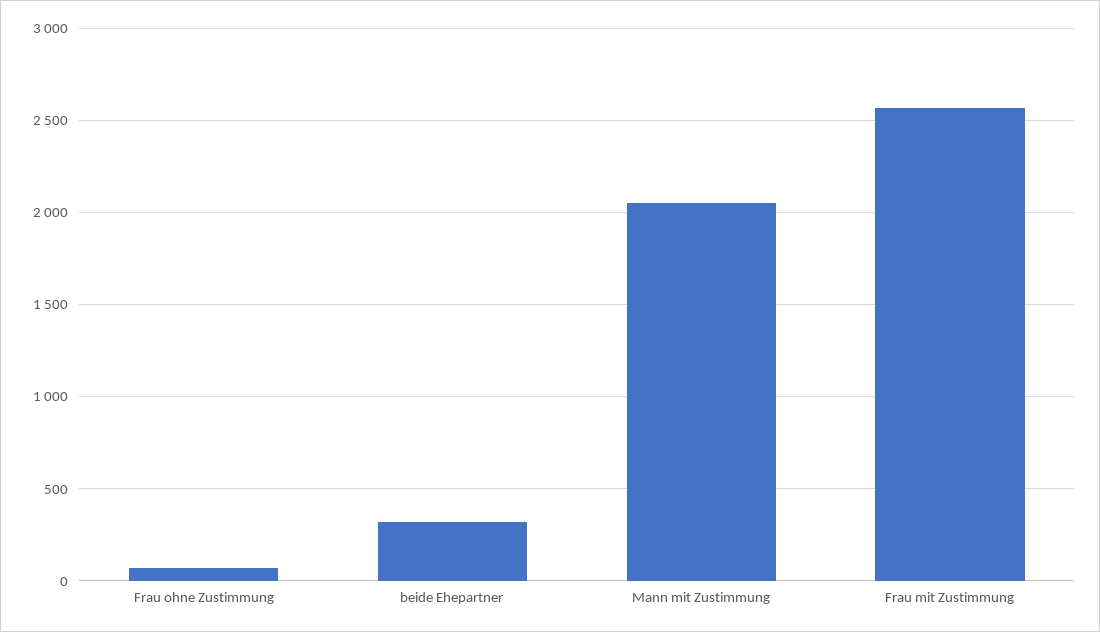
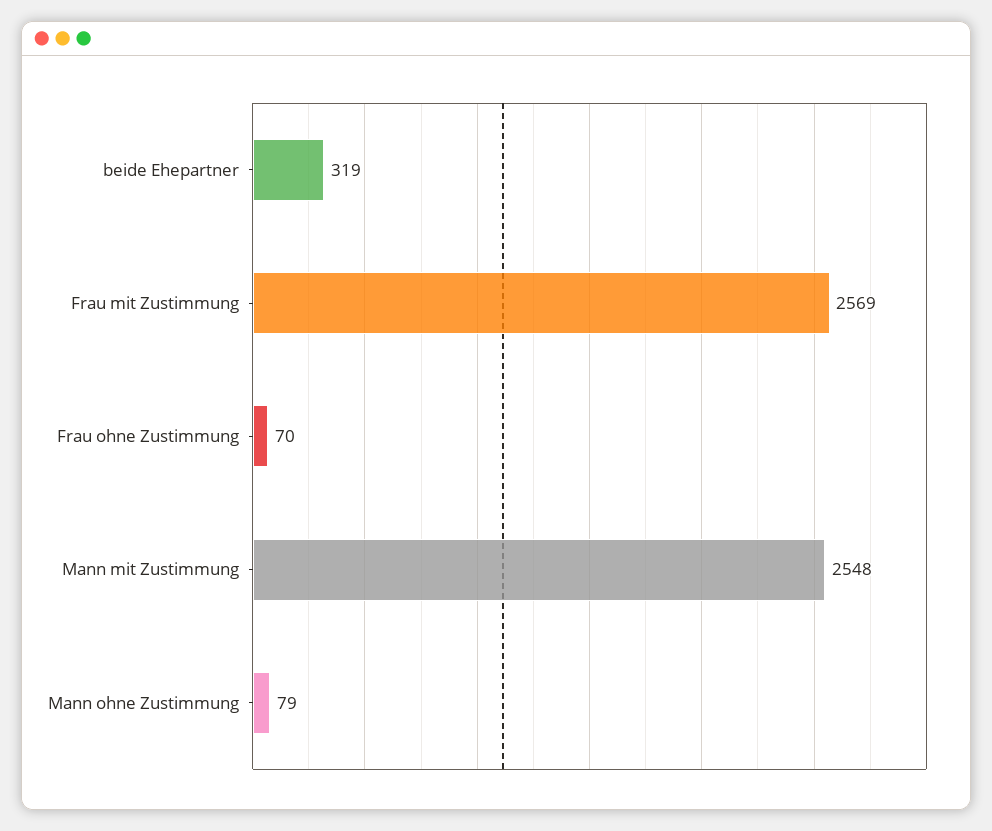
  {
    "Frau ohne Zustimmung": 70,
    "beide Ehepartner": 319,
-   "Mann mit Zustimmung": 2050,
+   "Mann mit Zustimmung": 2548,
-   "Frau mit Zustimmung": 2569
+   "Frau mit Zustimmung": 2569,
+   "Mann ohne Zustimmung": 79
  }

